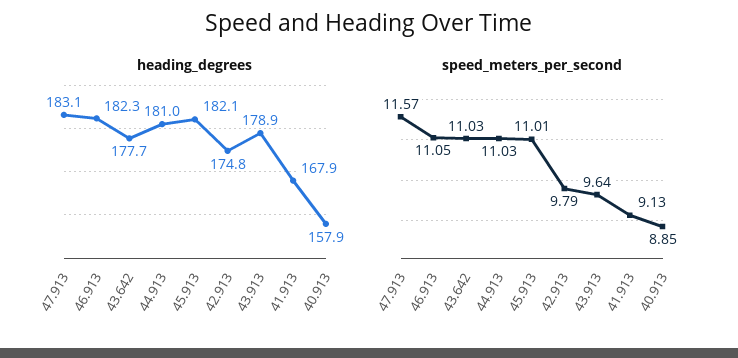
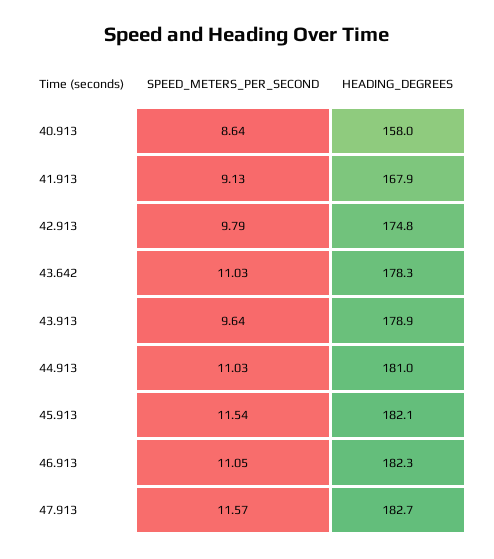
  {
    "heading_degrees": {
-     "47.913": 183.1,
+     "47.913": 182.7,
      "46.913": 182.3,
-     "43.642": 177.7,
+     "43.642": 178.3,
      "44.913": 181,
      "45.913": 182.1,
      "42.913": 174.8,
      "43.913": 178.9,
      "41.913": 167.9,
-     "40.913": 157.9
+     "40.913": 158
    },
    "speed_meters_per_second": {
      "47.913": 11.57,
      "46.913": 11.05,
      "43.642": 11.03,
      "44.913": 11.03,
-     "45.913": 11.01,
+     "45.913": 11.54,
      "42.913": 9.79,
      "43.913": 9.64,
      "41.913": 9.13,
-     "40.913": 8.85
+     "40.913": 8.64
    }
  }

